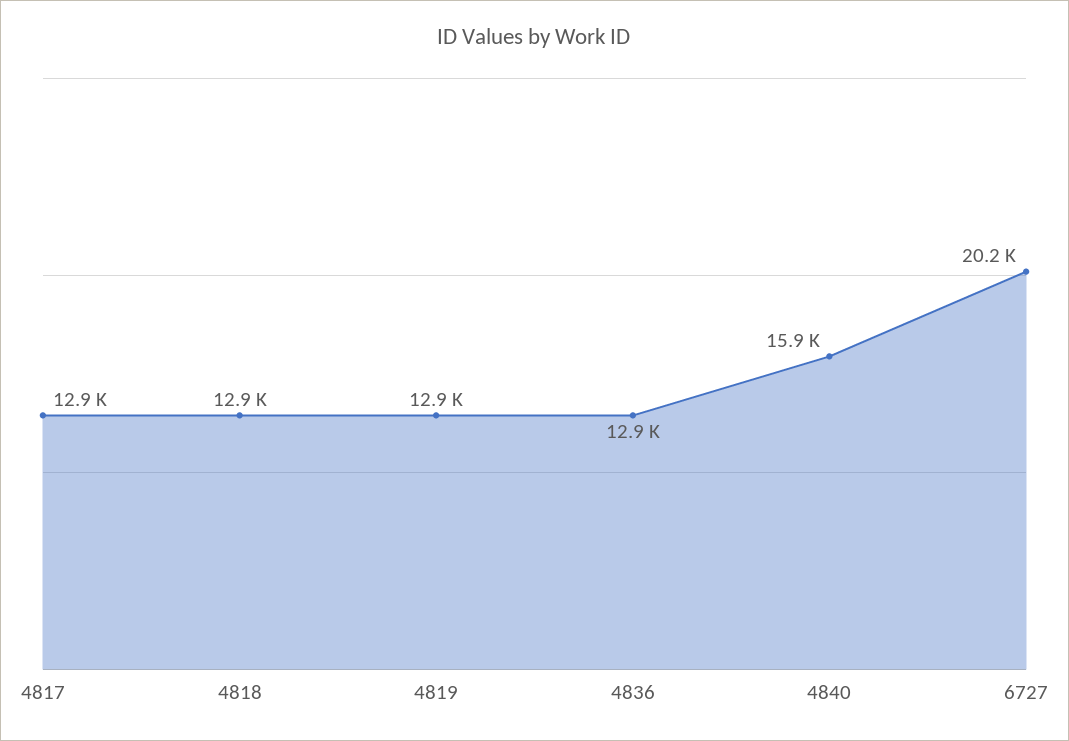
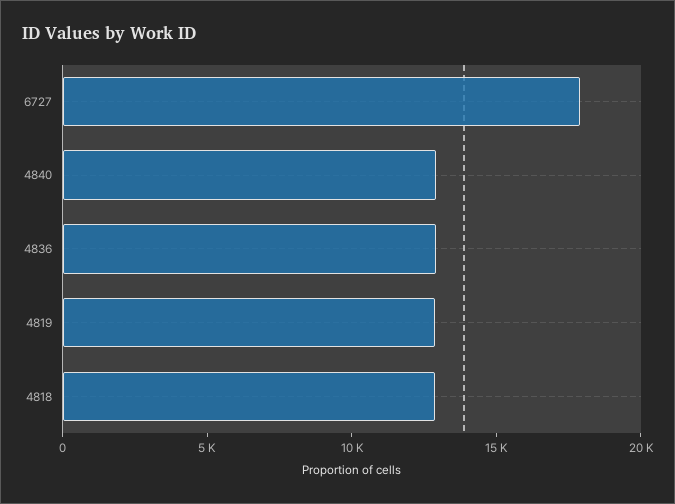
  {
-   "4817": 12900,
    "4818": 12900,
    "4819": 12900,
    "4836": 12900,
-   "4840": 15900,
+   "4840": 13000,
-   "6727": 20200
+   "6727": 18000
  }

